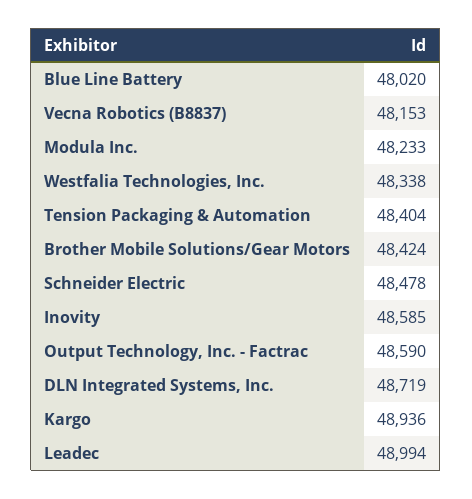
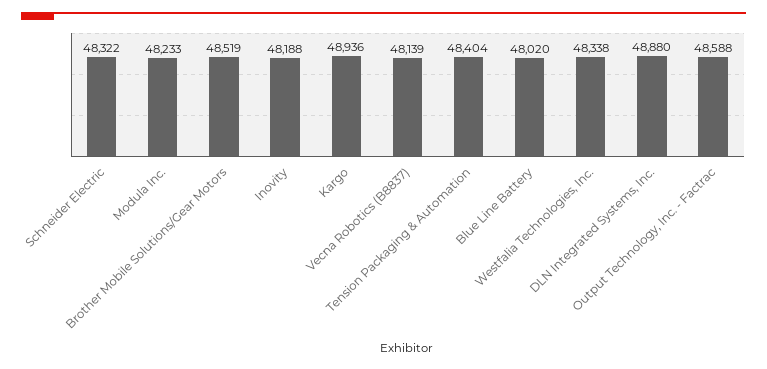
  {
    "Blue Line Battery": 48020,
-   "Vecna Robotics (B8837)": 48153,
+   "Vecna Robotics (B8837)": 48139,
    "Modula Inc.": 48233,
    "Westfalia Technologies, Inc.": 48338,
    "Tension Packaging & Automation": 48404,
-   "Brother Mobile Solutions/Gear Motors": 48424,
+   "Brother Mobile Solutions/Gear Motors": 48519,
-   "Schneider Electric": 48478,
+   "Schneider Electric": 48322,
-   "Inovity": 48585,
+   "Inovity": 48188,
-   "Output Technology, Inc. - Factrac": 48590,
+   "Output Technology, Inc. - Factrac": 48588,
-   "DLN Integrated Systems, Inc.": 48719,
+   "DLN Integrated Systems, Inc.": 48880,
-   "Kargo": 48936,
+   "Kargo": 48936
-   "Leadec": 48994
  }

